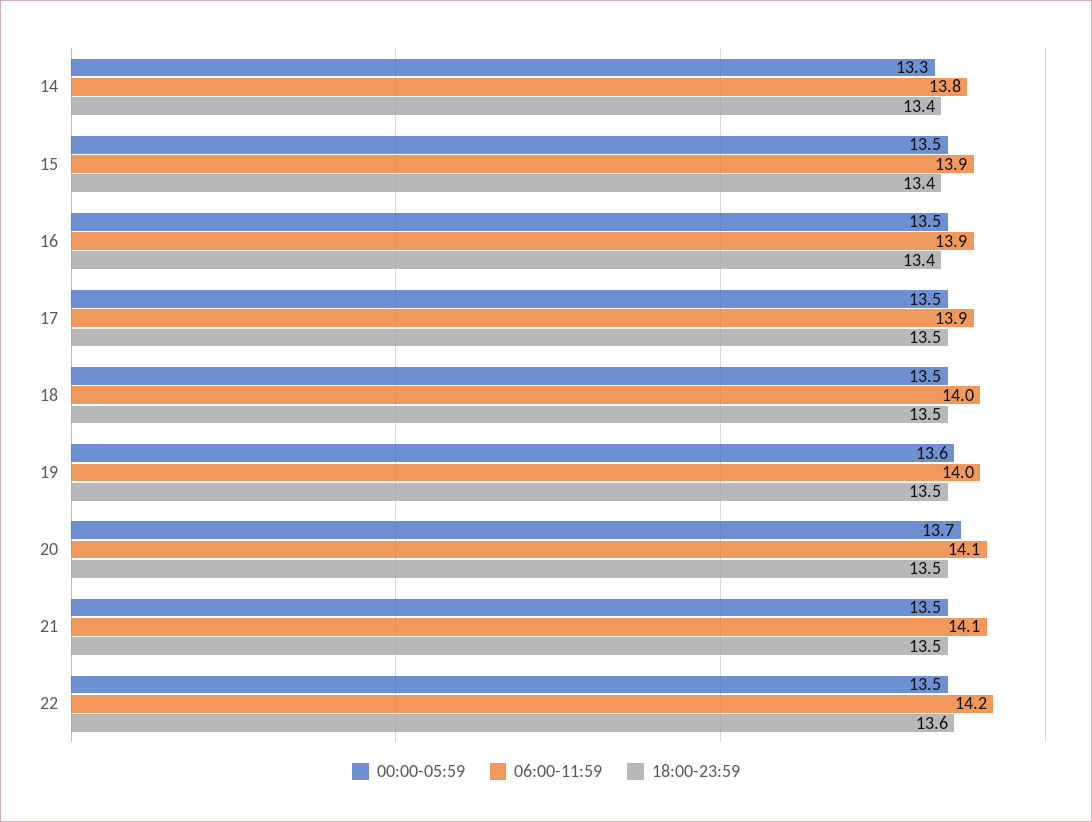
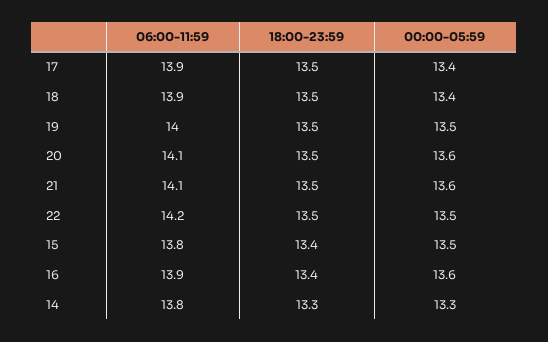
  {
    "00:00-05:59": {
      "14": 13.3,
      "15": 13.5,
-     "16": 13.5,
+     "16": 13.6,
-     "17": 13.5,
+     "17": 13.4,
-     "18": 13.5,
+     "18": 13.4,
-     "19": 13.6,
+     "19": 13.5,
-     "20": 13.7,
+     "20": 13.6,
-     "21": 13.5,
+     "21": 13.6,
      "22": 13.5
    },
    "06:00-11:59": {
      "14": 13.8,
-     "15": 13.9,
+     "15": 13.8,
      "16": 13.9,
      "17": 13.9,
-     "18": 14,
+     "18": 13.9,
      "19": 14,
      "20": 14.1,
      "21": 14.1,
      "22": 14.2
    },
    "18:00-23:59": {
-     "14": 13.4,
+     "14": 13.3,
      "15": 13.4,
      "16": 13.4,
      "17": 13.5,
      "18": 13.5,
      "19": 13.5,
      "20": 13.5,
      "21": 13.5,
-     "22": 13.6
+     "22": 13.5
    }
  }

